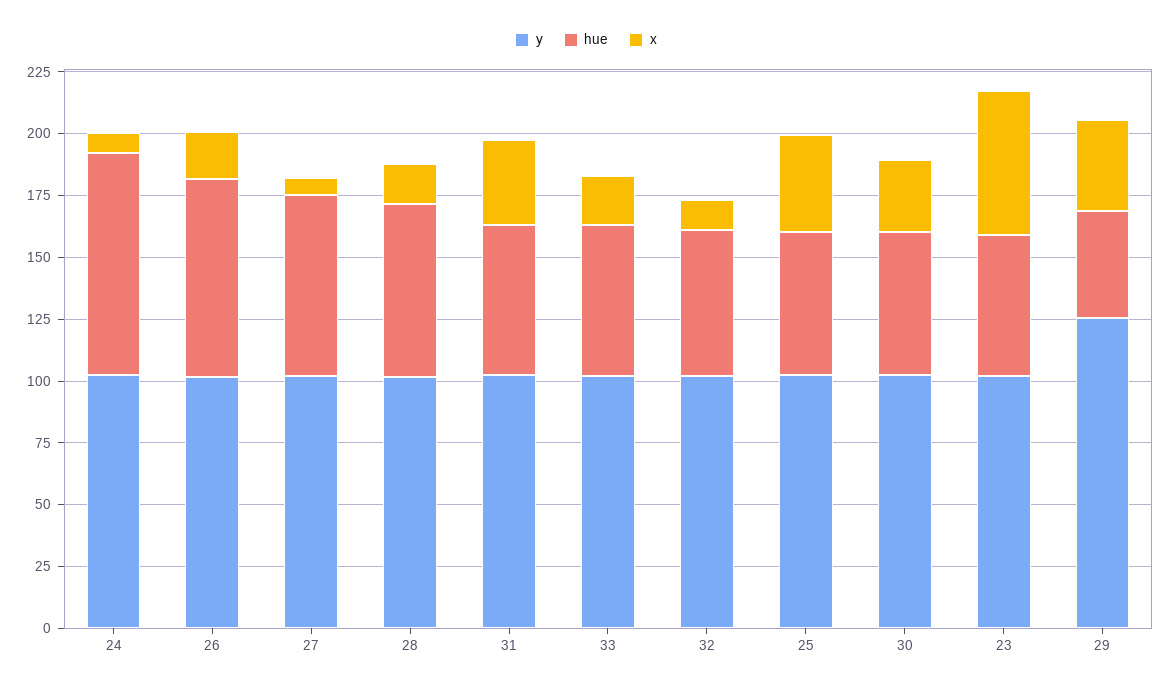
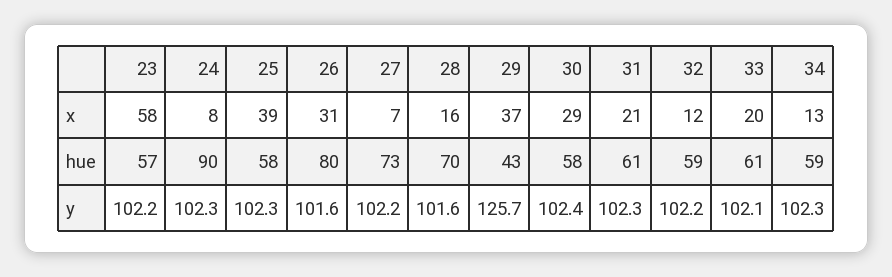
  {
    "y": {
      "24": 102.3,
      "26": 101.6,
      "27": 102.2,
      "28": 101.6,
      "31": 102.3,
      "33": 102.1,
      "32": 102.2,
      "25": 102.3,
      "30": 102.4,
      "23": 102.2,
-     "29": 125.7
+     "29": 125.7,
+     "34": 102.3
    },
    "hue": {
      "24": 90,
      "26": 80,
      "27": 73,
      "28": 70,
      "31": 61,
      "33": 61,
      "32": 59,
      "25": 58,
      "30": 58,
      "23": 57,
-     "29": 43
+     "29": 43,
+     "34": 59
    },
    "x": {
      "24": 8,
-     "26": 20,
+     "26": 31,
      "27": 7,
      "28": 16,
-     "31": 35,
+     "31": 21,
      "33": 20,
      "32": 12,
      "25": 39,
      "30": 29,
      "23": 58,
-     "29": 37
+     "29": 37,
+     "34": 13
    }
  }

